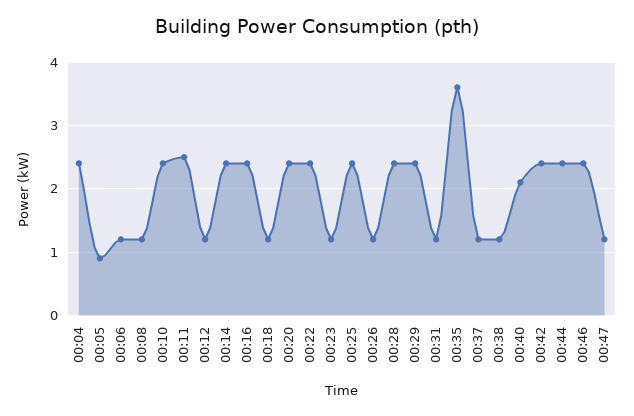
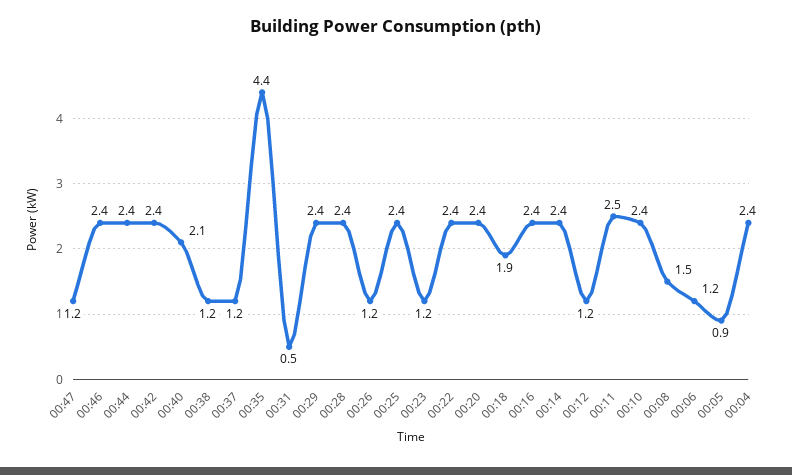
  {
    "00:04": 2.4,
    "00:05": 0.9,
    "00:06": 1.2,
-   "00:08": 1.2,
+   "00:08": 1.5,
    "00:10": 2.4,
    "00:11": 2.5,
    "00:12": 1.2,
    "00:14": 2.4,
    "00:16": 2.4,
-   "00:18": 1.2,
+   "00:18": 1.9,
    "00:20": 2.4,
    "00:22": 2.4,
    "00:23": 1.2,
    "00:25": 2.4,
    "00:26": 1.2,
    "00:28": 2.4,
    "00:29": 2.4,
-   "00:31": 1.2,
+   "00:31": 0.5,
-   "00:35": 3.6,
+   "00:35": 4.4,
    "00:37": 1.2,
    "00:38": 1.2,
    "00:40": 2.1,
    "00:42": 2.4,
    "00:44": 2.4,
    "00:46": 2.4,
    "00:47": 1.2
  }

